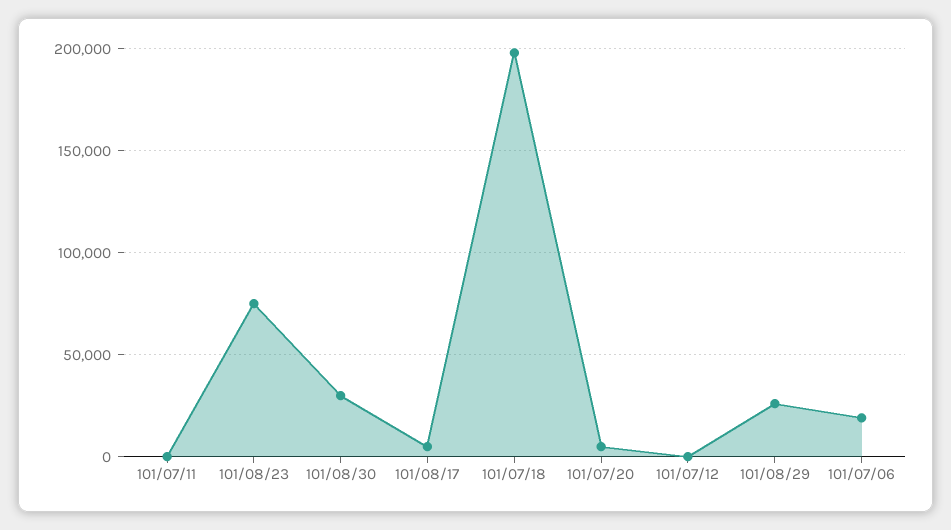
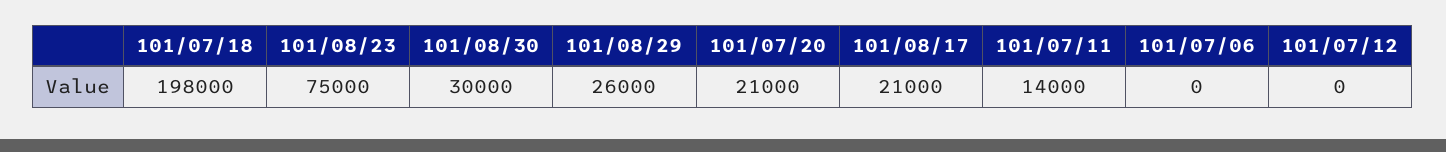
  {
-   "101/07/11": 0,
+   "101/07/11": 14000,
    "101/08/23": 75000,
    "101/08/30": 30000,
-   "101/08/17": 5000,
+   "101/08/17": 21000,
    "101/07/18": 198000,
-   "101/07/20": 5000,
+   "101/07/20": 21000,
    "101/07/12": 0,
    "101/08/29": 26000,
-   "101/07/06": 20000
+   "101/07/06": 0
  }

